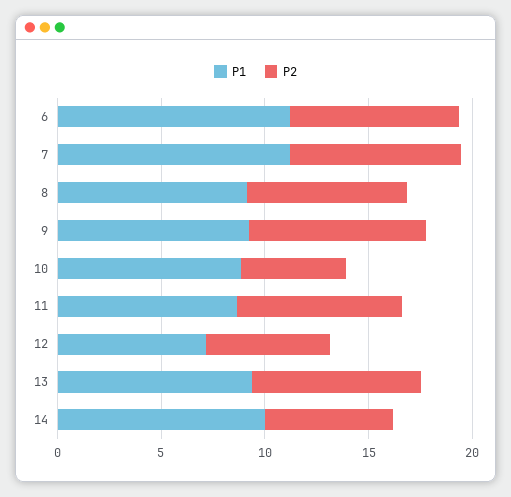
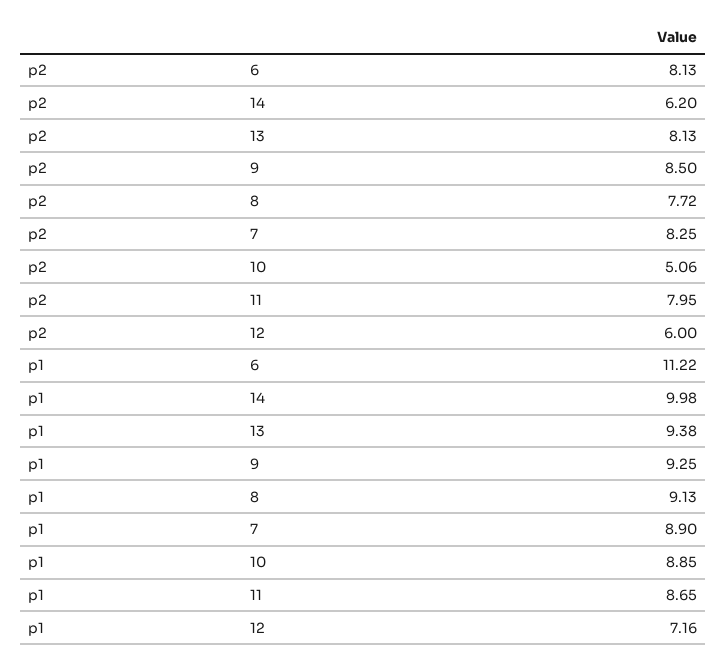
  {
    "P1": {
      "6": 11.22,
-     "7": 11,
+     "7": 8.9,
      "8": 9.13,
      "9": 9.25,
      "10": 8.85,
      "11": 8.65,
      "12": 7.16,
      "13": 9.38,
      "14": 9.98
    },
    "P2": {
      "6": 8.13,
      "7": 8.25,
      "8": 7.72,
      "9": 8.5,
      "10": 5.06,
      "11": 7.95,
      "12": 6,
      "13": 8.13,
      "14": 6.2
    }
  }

